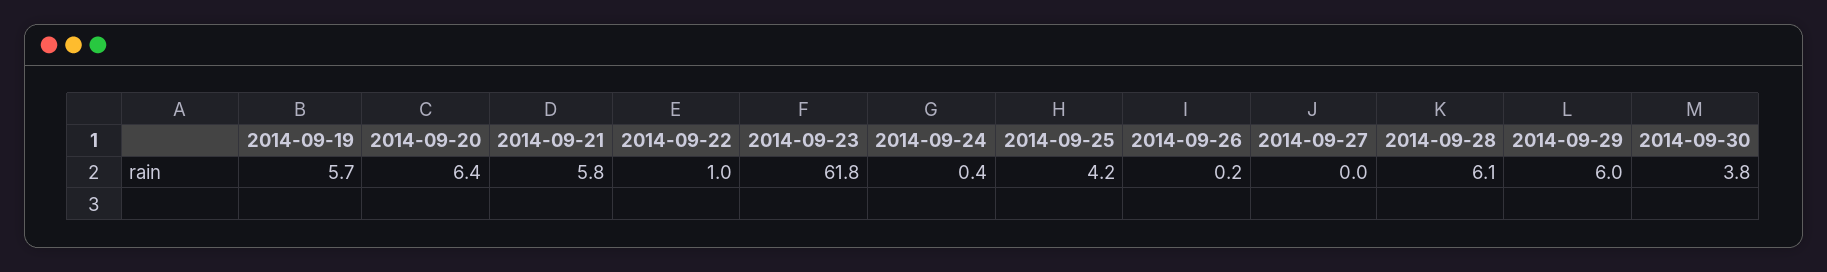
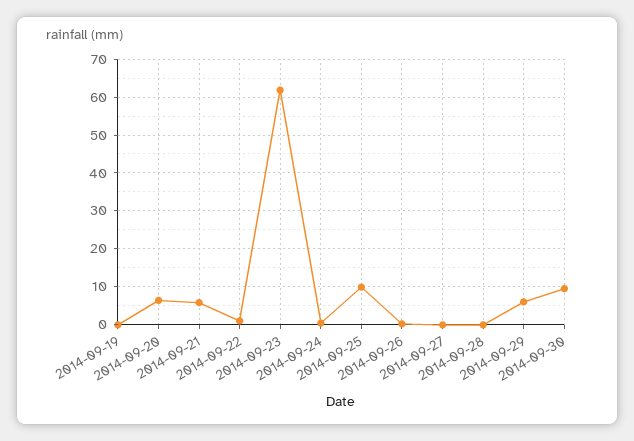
  {
-   "2014-09-19": 5.7,
+   "2014-09-19": 0,
    "2014-09-20": 6.4,
    "2014-09-21": 5.8,
    "2014-09-22": 1,
    "2014-09-23": 61.8,
    "2014-09-24": 0.4,
-   "2014-09-25": 4.2,
+   "2014-09-25": 10,
    "2014-09-26": 0.2,
    "2014-09-27": 0,
-   "2014-09-28": 6.1,
+   "2014-09-28": 0,
    "2014-09-29": 6,
-   "2014-09-30": 3.8
+   "2014-09-30": 10
  }

